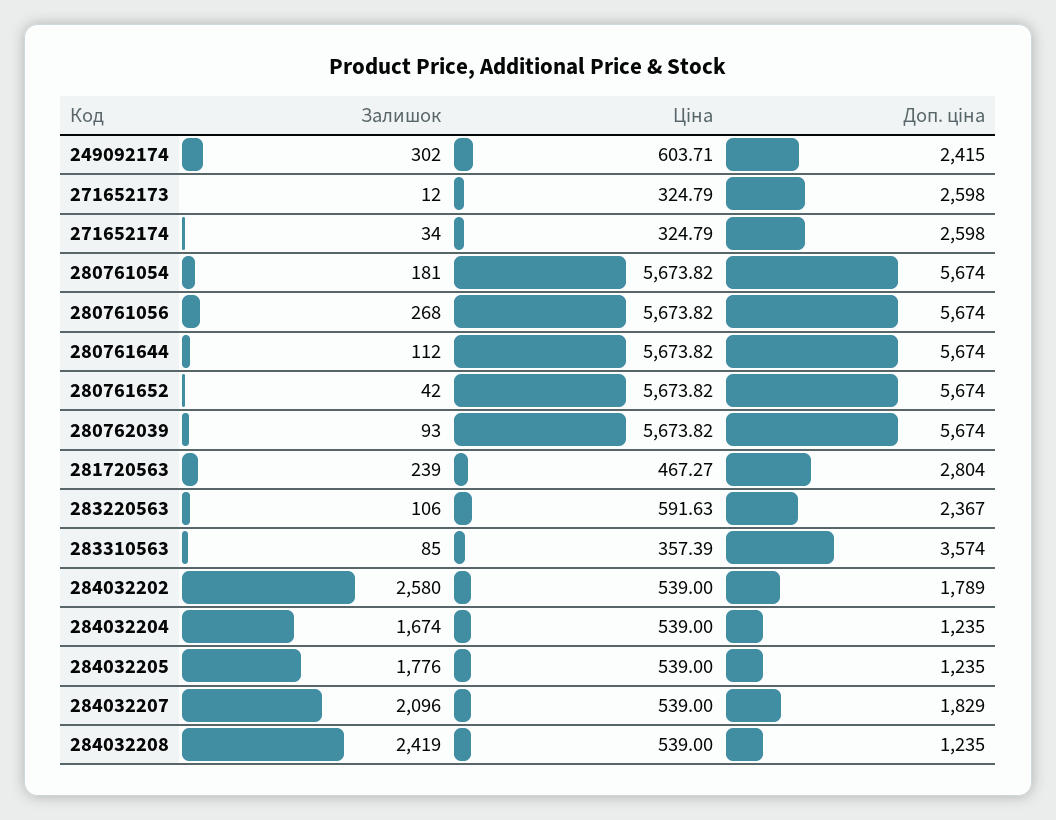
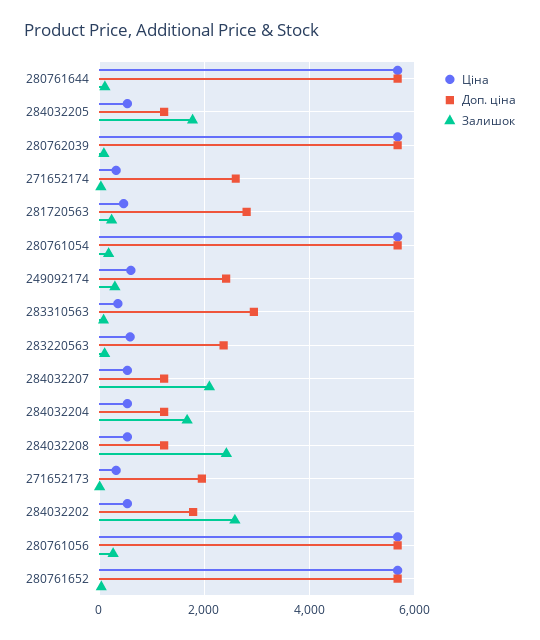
  {
    "Залишок": {
      "249092174": 302,
      "271652173": 12,
      "271652174": 34,
      "280761054": 181,
      "280761056": 268,
      "280761644": 112,
      "280761652": 42,
      "280762039": 93,
      "281720563": 239,
      "283220563": 106,
      "283310563": 85,
      "284032202": 2580,
      "284032204": 1674,
      "284032205": 1776,
      "284032207": 2096,
      "284032208": 2419
    },
    "Ціна": {
      "249092174": 603.71,
      "271652173": 324.79,
      "271652174": 324.79,
      "280761054": 5673.82,
      "280761056": 5673.82,
      "280761644": 5673.82,
      "280761652": 5673.82,
      "280762039": 5673.82,
      "281720563": 467.27,
      "283220563": 591.63,
      "283310563": 357.39,
      "284032202": 539,
      "284032204": 539,
      "284032205": 539,
      "284032207": 539,
      "284032208": 539
    },
    "Доп. ціна": {
      "249092174": 2415,
-     "271652173": 2598,
+     "271652173": 2000,
      "271652174": 2598,
      "280761054": 5674,
      "280761056": 5674,
      "280761644": 5674,
      "280761652": 5674,
      "280762039": 5674,
      "281720563": 2804,
      "283220563": 2367,
-     "283310563": 3574,
+     "283310563": 3000,
      "284032202": 1789,
      "284032204": 1235,
      "284032205": 1235,
-     "284032207": 1829,
+     "284032207": 1200,
      "284032208": 1235
    }
  }

